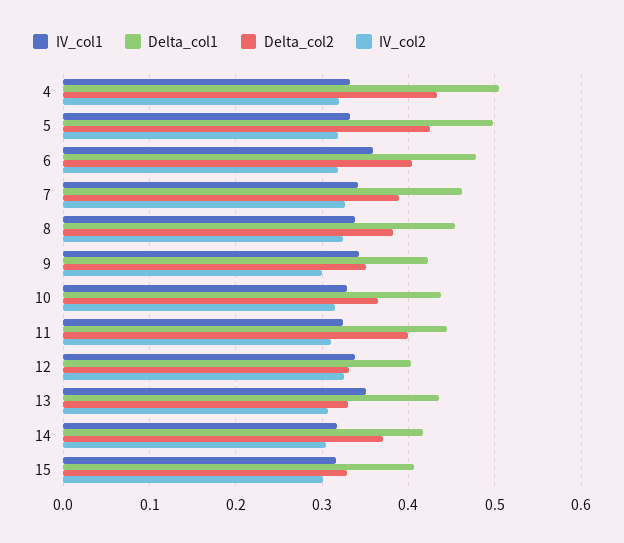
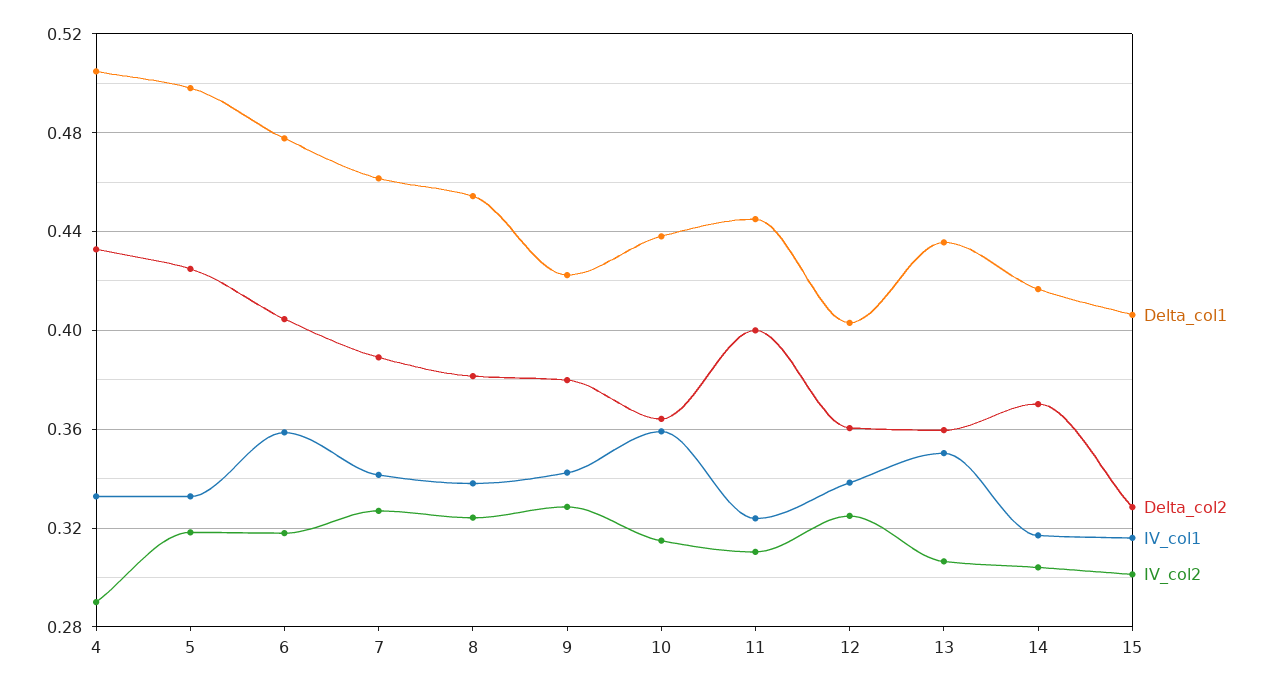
  {
    "IV_col1": {
      "4": 0.335,
      "5": 0.335,
      "6": 0.36,
      "7": 0.34,
      "8": 0.34,
      "9": 0.34,
-     "10": 0.33,
+     "10": 0.36,
      "11": 0.325,
      "12": 0.34,
      "13": 0.35,
      "14": 0.315,
      "15": 0.315
    },
    "Delta_col1": {
      "4": 0.505,
      "5": 0.5,
      "6": 0.48,
      "7": 0.46,
      "8": 0.455,
      "9": 0.42,
      "10": 0.44,
      "11": 0.445,
      "12": 0.405,
      "13": 0.435,
      "14": 0.415,
      "15": 0.405
    },
    "Delta_col2": {
      "4": 0.435,
      "5": 0.425,
      "6": 0.405,
      "7": 0.39,
      "8": 0.38,
-     "9": 0.35,
+     "9": 0.38,
      "10": 0.365,
      "11": 0.4,
-     "12": 0.33,
+     "12": 0.36,
-     "13": 0.33,
+     "13": 0.36,
      "14": 0.37,
      "15": 0.33
    },
    "IV_col2": {
-     "4": 0.32,
+     "4": 0.29,
      "5": 0.32,
      "6": 0.32,
      "7": 0.325,
      "8": 0.325,
-     "9": 0.3,
+     "9": 0.33,
      "10": 0.315,
      "11": 0.31,
      "12": 0.325,
      "13": 0.305,
      "14": 0.305,
      "15": 0.3
    }
  }

